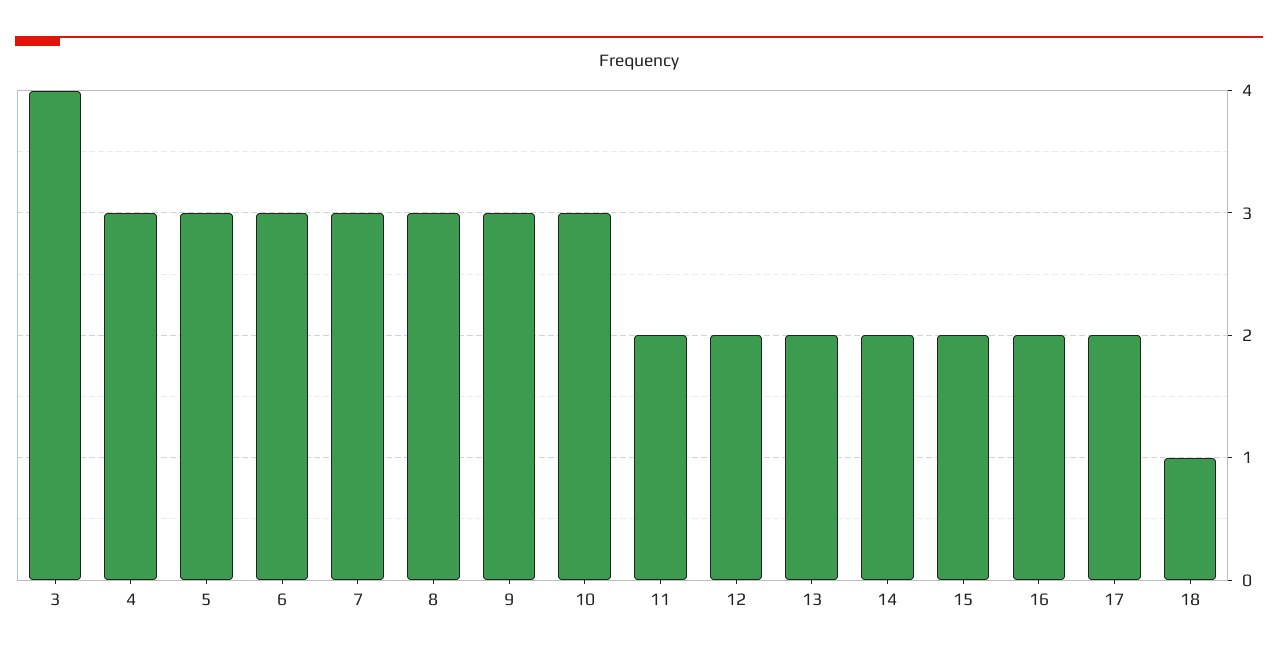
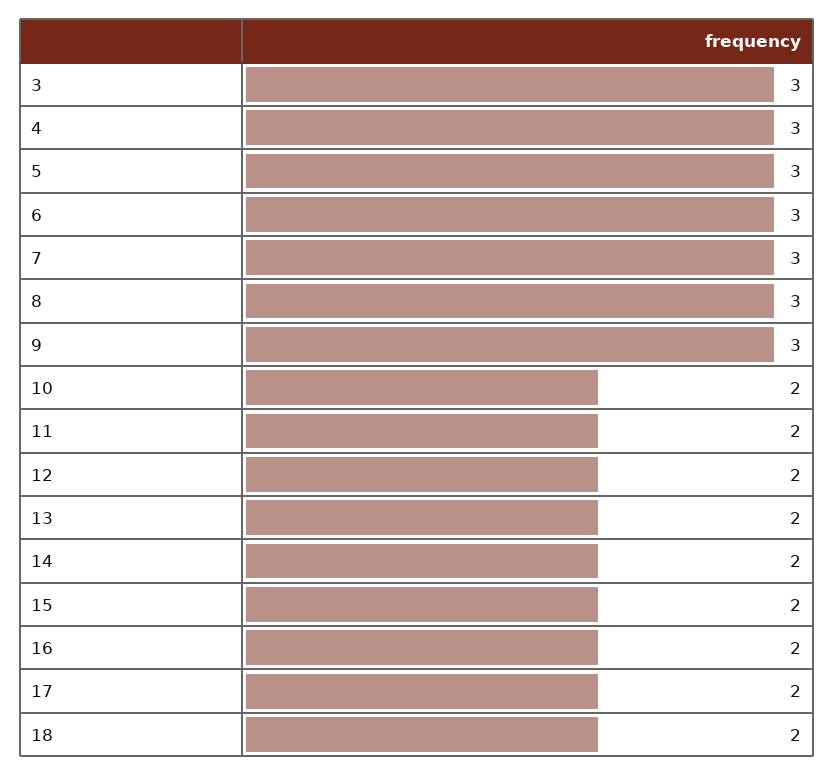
  {
-   "3": 4,
+   "3": 3,
    "4": 3,
    "5": 3,
    "6": 3,
    "7": 3,
    "8": 3,
    "9": 3,
-   "10": 3,
+   "10": 2,
    "11": 2,
    "12": 2,
    "13": 2,
    "14": 2,
    "15": 2,
    "16": 2,
    "17": 2,
-   "18": 1
+   "18": 2
  }

